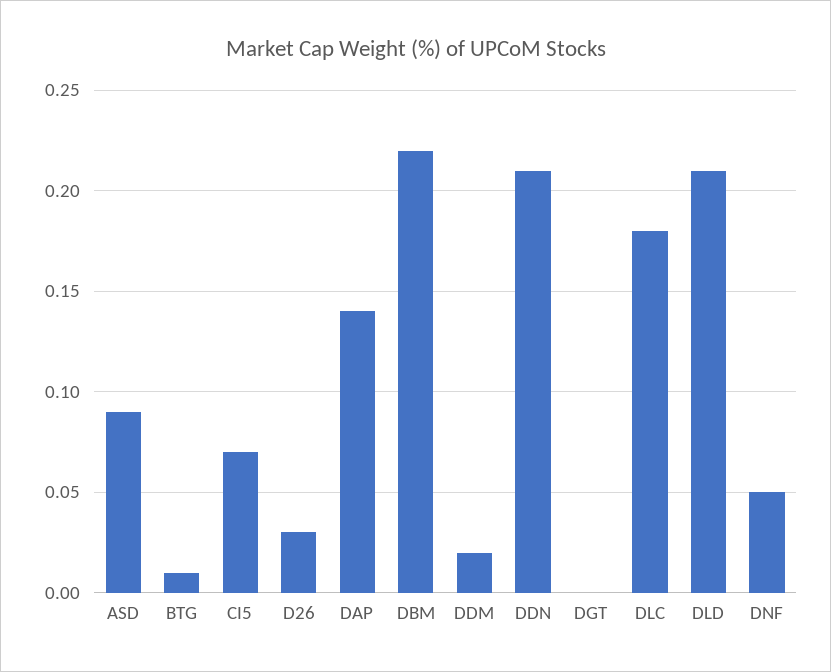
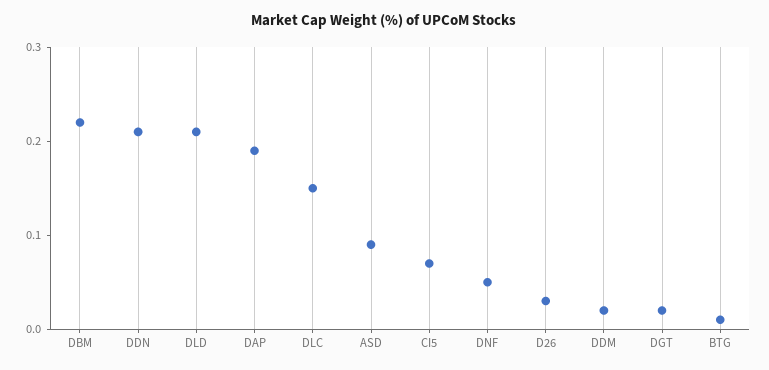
  {
    "ASD": 0.09,
    "BTG": 0.01,
    "CI5": 0.07,
    "D26": 0.03,
-   "DAP": 0.14,
+   "DAP": 0.19,
    "DBM": 0.22,
    "DDM": 0.02,
    "DDN": 0.21,
-   "DGT": 0,
+   "DGT": 0.02,
-   "DLC": 0.18,
+   "DLC": 0.15,
    "DLD": 0.21,
    "DNF": 0.05
  }

